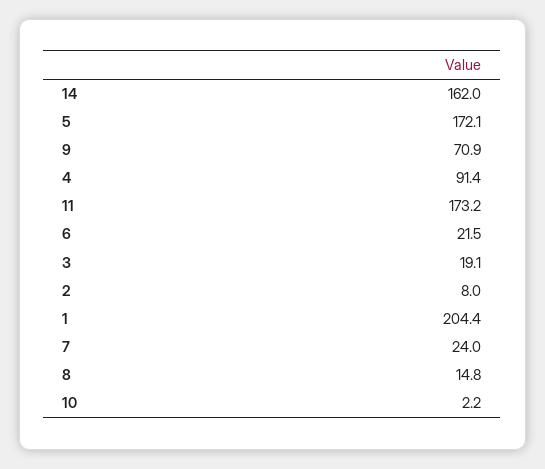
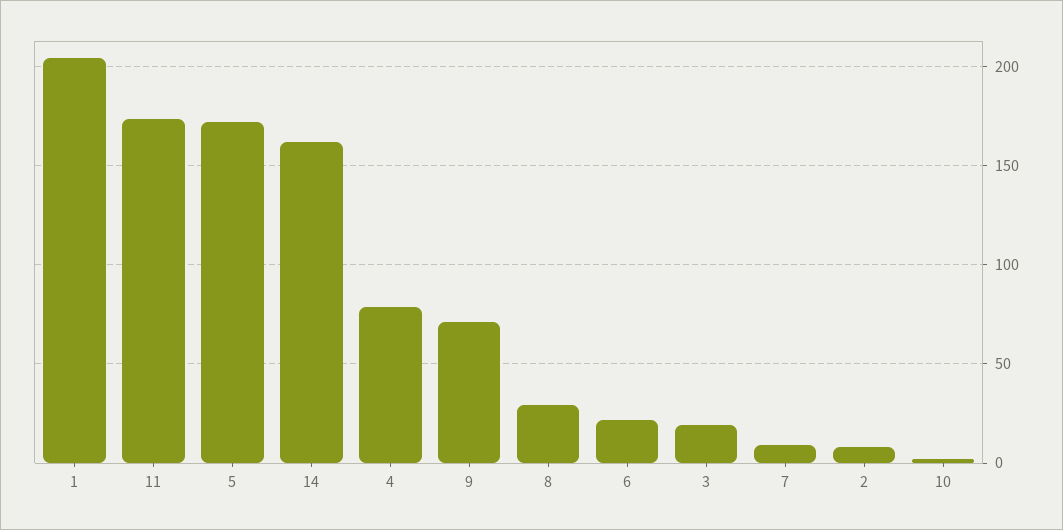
  {
    "14": 162,
    "5": 172.1,
    "9": 70.9,
-   "4": 91.4,
+   "4": 80,
    "11": 173.2,
    "6": 21.5,
    "3": 19.1,
    "2": 8,
    "1": 204.4,
-   "7": 24,
+   "7": 10,
-   "8": 14.8,
+   "8": 30,
    "10": 2.2
  }

